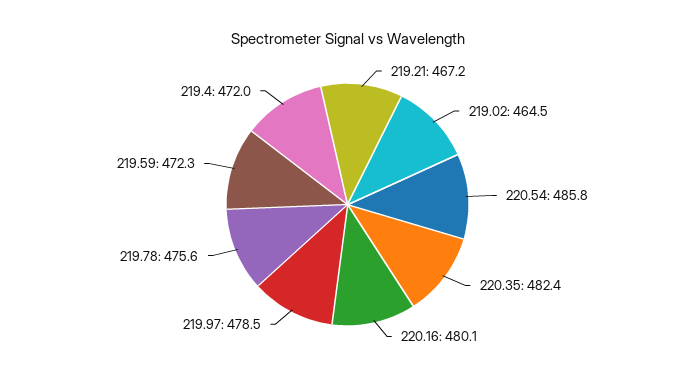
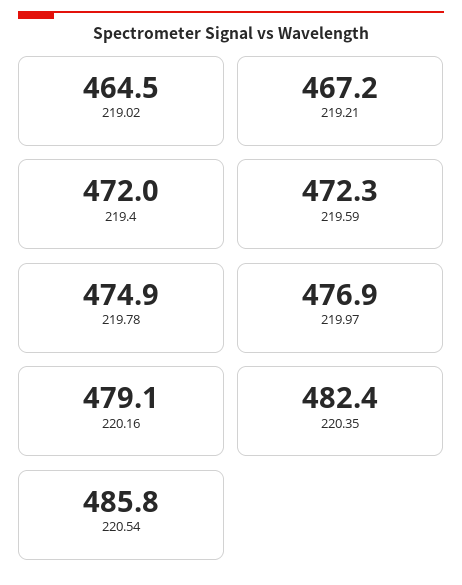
  {
    "219.21": 467.2,
    "219.02": 464.5,
    "220.54": 485.8,
    "220.35": 482.4,
-   "220.16": 480.1,
+   "220.16": 479.1,
-   "219.97": 478.5,
+   "219.97": 476.9,
-   "219.78": 475.6,
+   "219.78": 474.9,
    "219.59": 472.3,
    "219.4": 472
  }

